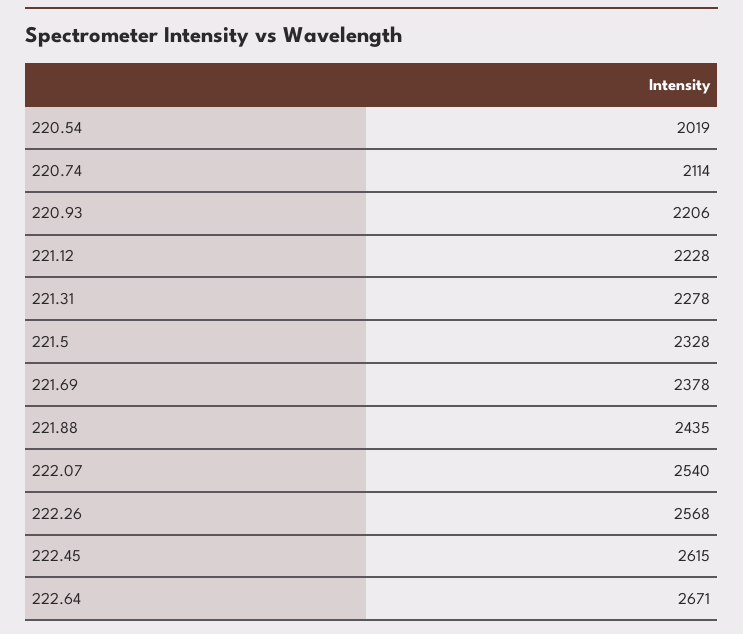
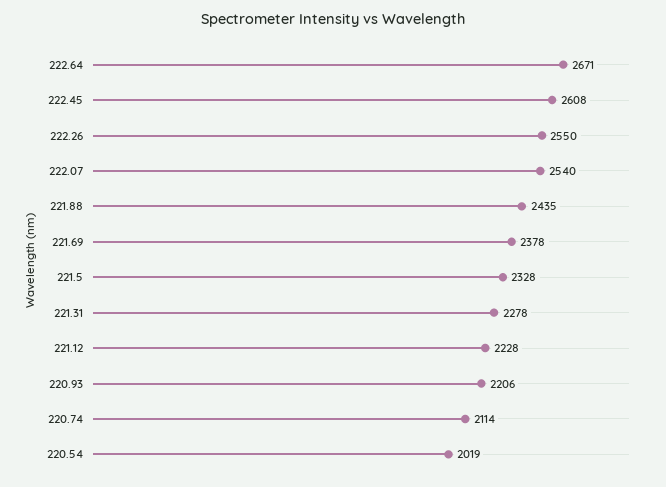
  {
    "220.54": 2019,
    "220.74": 2114,
    "220.93": 2206,
    "221.12": 2228,
    "221.31": 2278,
    "221.5": 2328,
    "221.69": 2378,
    "221.88": 2435,
    "222.07": 2540,
-   "222.26": 2568,
+   "222.26": 2550,
-   "222.45": 2615,
+   "222.45": 2608,
    "222.64": 2671
  }

